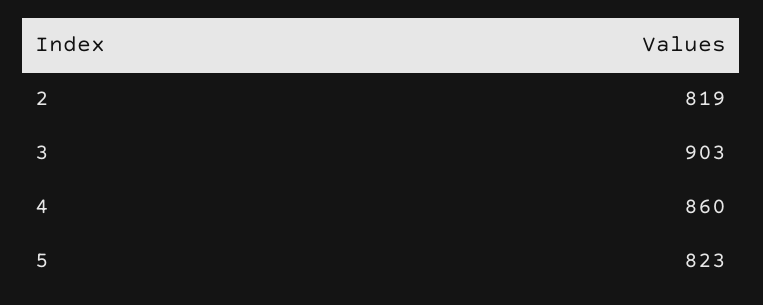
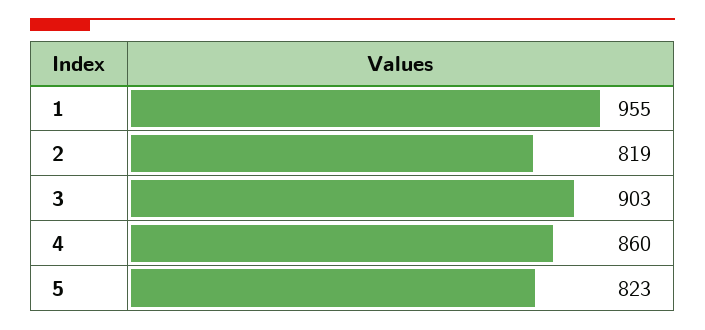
  {
    "2": 819,
    "3": 903,
    "4": 860,
-   "5": 823
+   "5": 823,
+   "1": 955
  }

